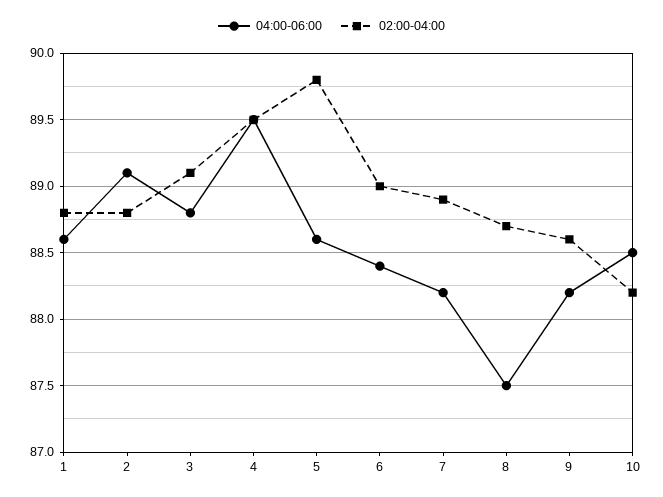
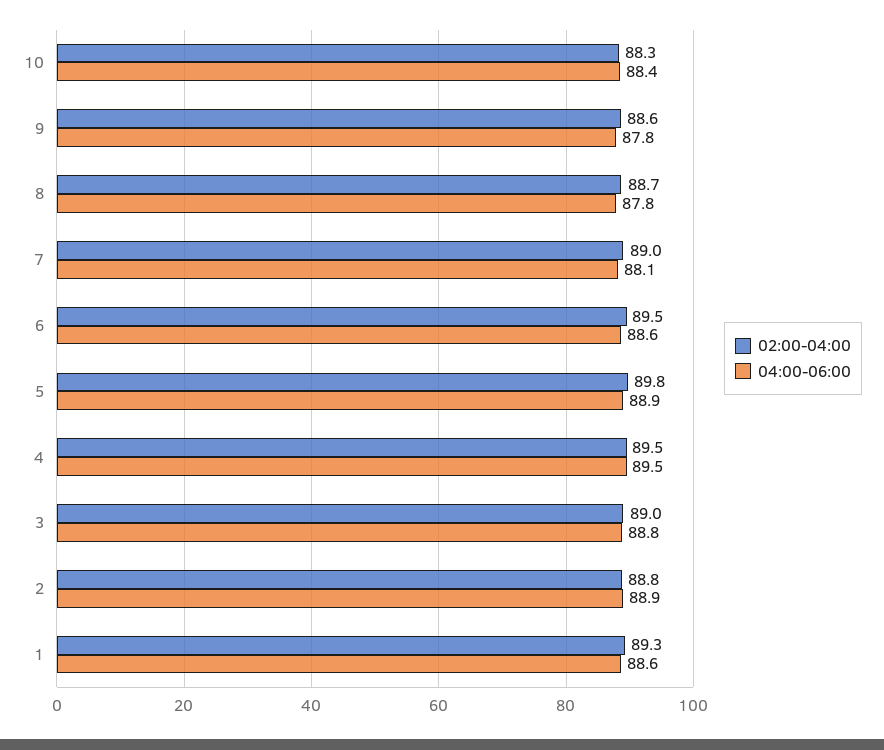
  {
    "04:00-06:00": {
      "1": 88.6,
-     "2": 89.1,
+     "2": 88.9,
      "3": 88.8,
      "4": 89.5,
-     "5": 88.6,
+     "5": 88.9,
-     "6": 88.4,
+     "6": 88.6,
-     "7": 88.2,
+     "7": 88.1,
-     "8": 87.5,
+     "8": 87.8,
-     "9": 88.2,
+     "9": 87.8,
-     "10": 88.5
+     "10": 88.4
    },
    "02:00-04:00": {
-     "1": 88.8,
+     "1": 89.3,
      "2": 88.8,
-     "3": 89.1,
+     "3": 89,
      "4": 89.5,
      "5": 89.8,
-     "6": 89,
+     "6": 89.5,
-     "7": 88.9,
+     "7": 89,
      "8": 88.7,
      "9": 88.6,
-     "10": 88.2
+     "10": 88.3
    }
  }

